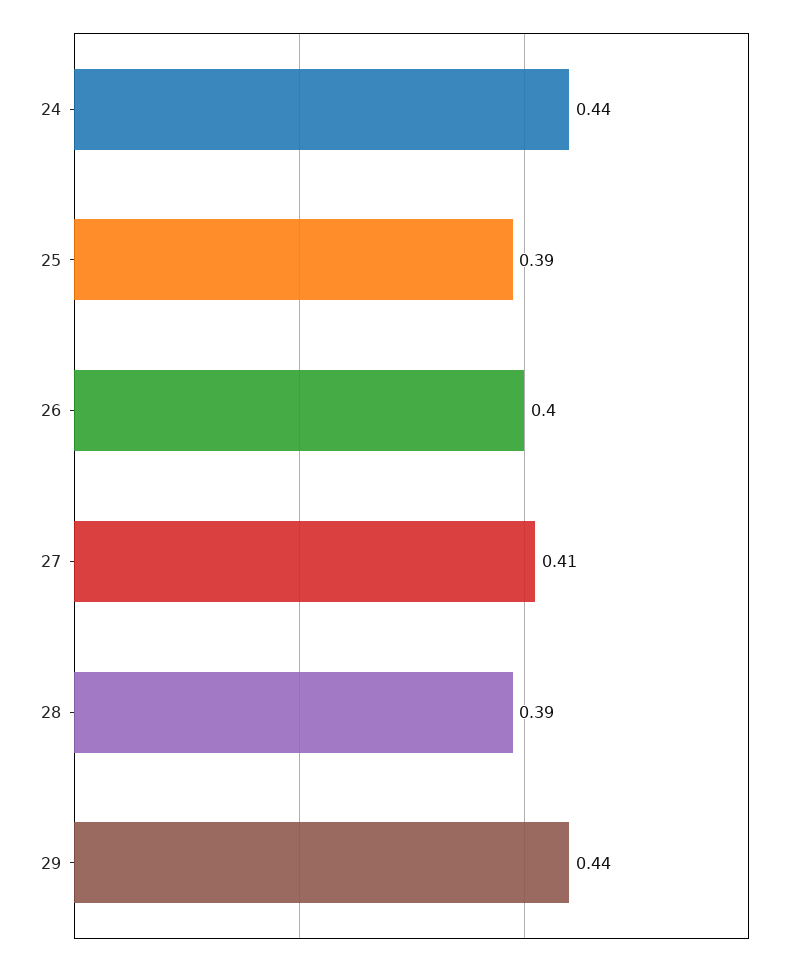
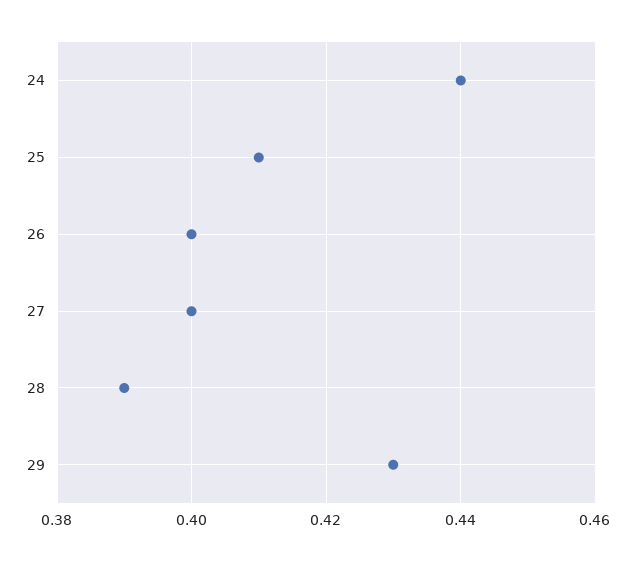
  {
    "24": 0.44,
-   "25": 0.39,
+   "25": 0.41,
    "26": 0.4,
-   "27": 0.41,
+   "27": 0.4,
    "28": 0.39,
-   "29": 0.44
+   "29": 0.43
  }

